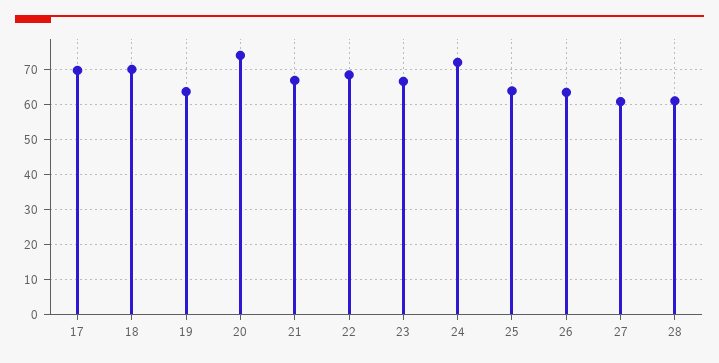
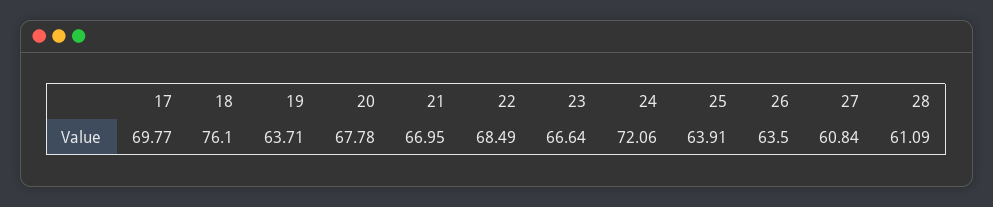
  {
    "17": 69.77,
-   "18": 70,
+   "18": 76.1,
    "19": 63.71,
-   "20": 74,
+   "20": 67.78,
    "21": 66.95,
    "22": 68.49,
    "23": 66.64,
    "24": 72.06,
    "25": 63.91,
    "26": 63.5,
    "27": 60.84,
    "28": 61.09
  }

